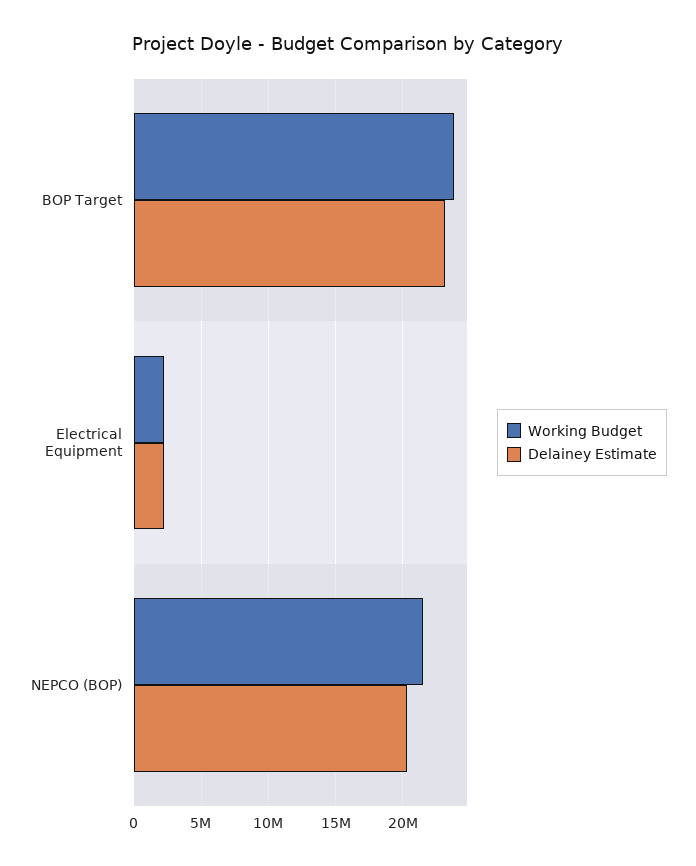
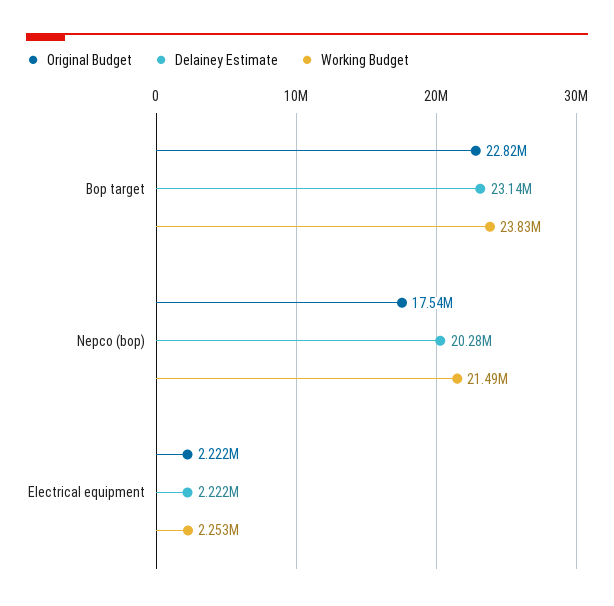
  {
    "Working Budget": {
      "BOP Target": 23830000,
      "Electrical Equipment": 2253000,
      "NEPCO (BOP)": 21490000
    },
    "Delainey Estimate": {
      "BOP Target": 23140000,
      "Electrical Equipment": 2222000,
      "NEPCO (BOP)": 20280000
-   }
+   },
+   "Original Budget": {
+     "BOP Target": 22820000,
+     "NEPCO (BOP)": 17540000,
+     "Electrical Equipment": 2222000
+   }
  }

